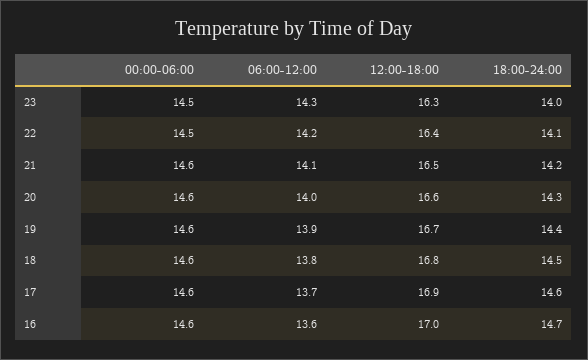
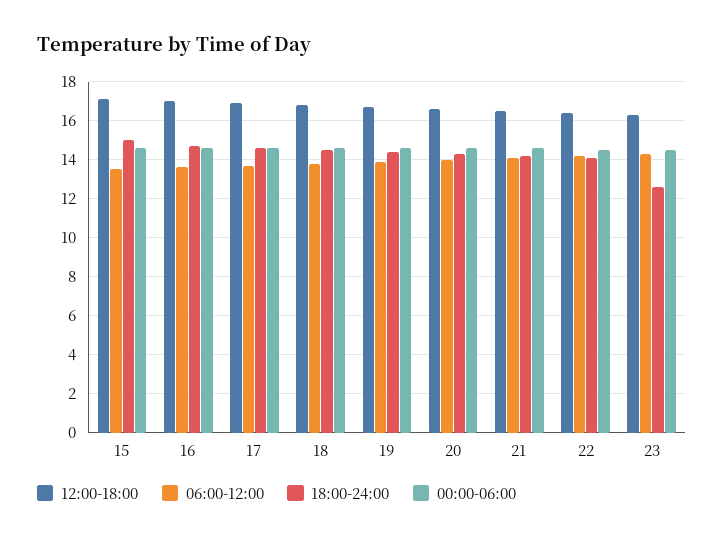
  {
    "00:00-06:00": {
      "23": 14.5,
      "22": 14.5,
      "21": 14.6,
      "20": 14.6,
      "19": 14.6,
      "18": 14.6,
      "17": 14.6,
-     "16": 14.6
+     "16": 14.6,
+     "15": 14.5
    },
    "06:00-12:00": {
      "23": 14.3,
      "22": 14.2,
      "21": 14.1,
      "20": 14,
      "19": 13.9,
      "18": 13.8,
      "17": 13.7,
-     "16": 13.6
+     "16": 13.6,
+     "15": 13.5
    },
    "12:00-18:00": {
      "23": 16.3,
      "22": 16.4,
      "21": 16.5,
      "20": 16.6,
      "19": 16.7,
      "18": 16.8,
      "17": 16.9,
-     "16": 17
+     "16": 17,
+     "15": 17
    },
    "18:00-24:00": {
-     "23": 14,
+     "23": 12.5,
      "22": 14.1,
      "21": 14.2,
      "20": 14.3,
      "19": 14.4,
      "18": 14.5,
      "17": 14.6,
-     "16": 14.7
+     "16": 14.7,
+     "15": 15
    }
  }

